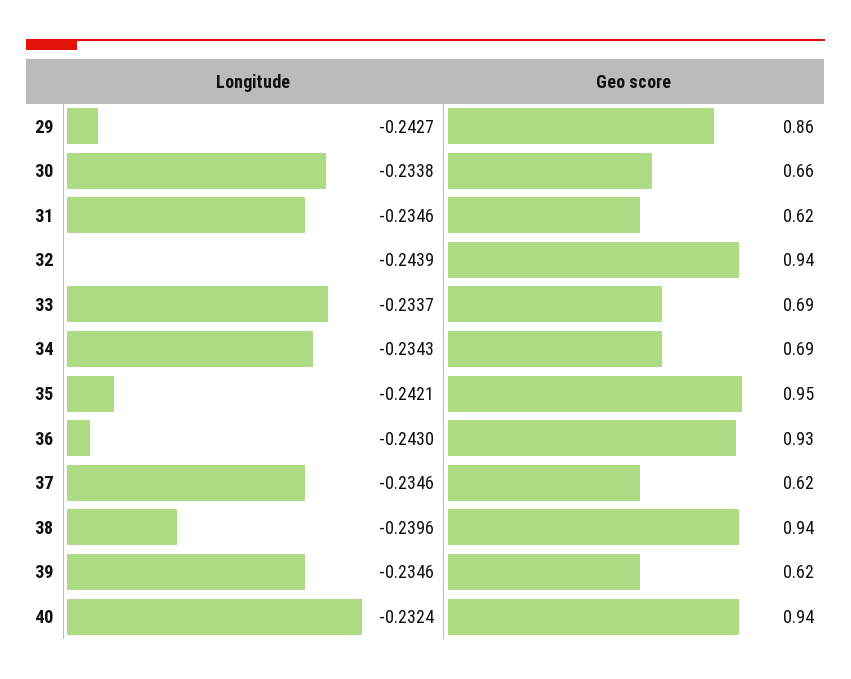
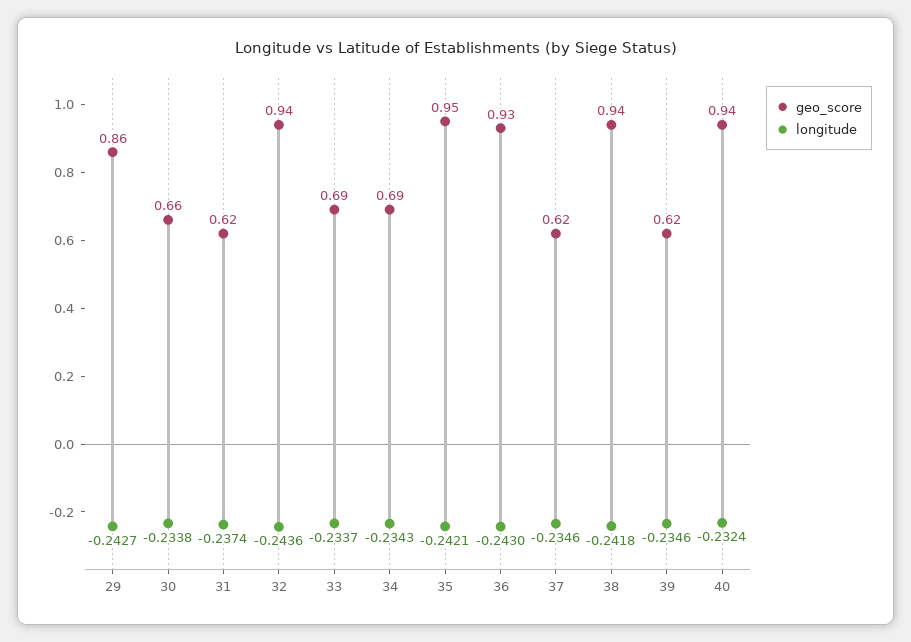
  {
    "Longitude": {
      "29": -0.2427,
      "30": -0.2338,
-     "31": -0.2346,
+     "31": -0.2374,
-     "32": -0.2439,
+     "32": -0.2436,
      "33": -0.2337,
      "34": -0.2343,
      "35": -0.2421,
      "36": -0.243,
      "37": -0.2346,
-     "38": -0.2396,
+     "38": -0.2418,
      "39": -0.2346,
      "40": -0.2324
    },
    "Geo score": {
      "29": 0.86,
      "30": 0.66,
      "31": 0.62,
      "32": 0.94,
      "33": 0.69,
      "34": 0.69,
      "35": 0.95,
      "36": 0.93,
      "37": 0.62,
      "38": 0.94,
      "39": 0.62,
      "40": 0.94
    }
  }

